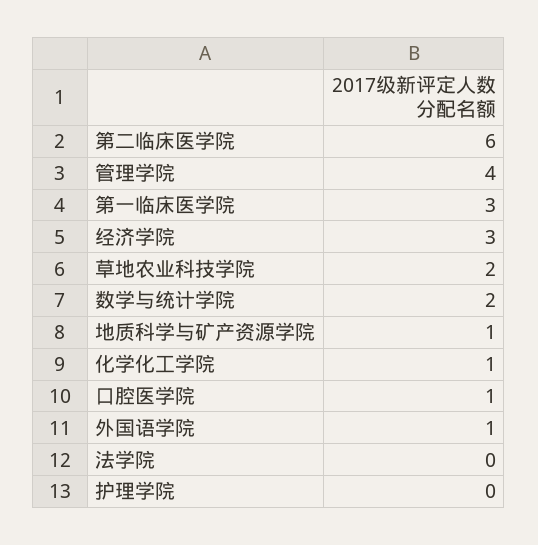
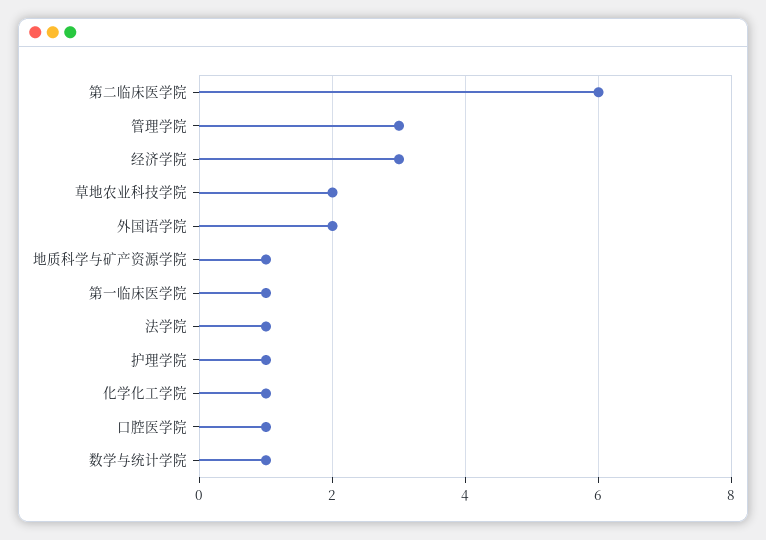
  {
    "第二临床医学院": 6,
-   "管理学院": 4,
+   "管理学院": 3,
-   "第一临床医学院": 3,
+   "第一临床医学院": 1,
    "经济学院": 3,
    "草地农业科技学院": 2,
-   "数学与统计学院": 2,
+   "数学与统计学院": 1,
    "地质科学与矿产资源学院": 1,
    "化学化工学院": 1,
    "口腔医学院": 1,
-   "外国语学院": 1,
+   "外国语学院": 2,
-   "法学院": 0,
+   "法学院": 1,
-   "护理学院": 0
+   "护理学院": 1
  }

